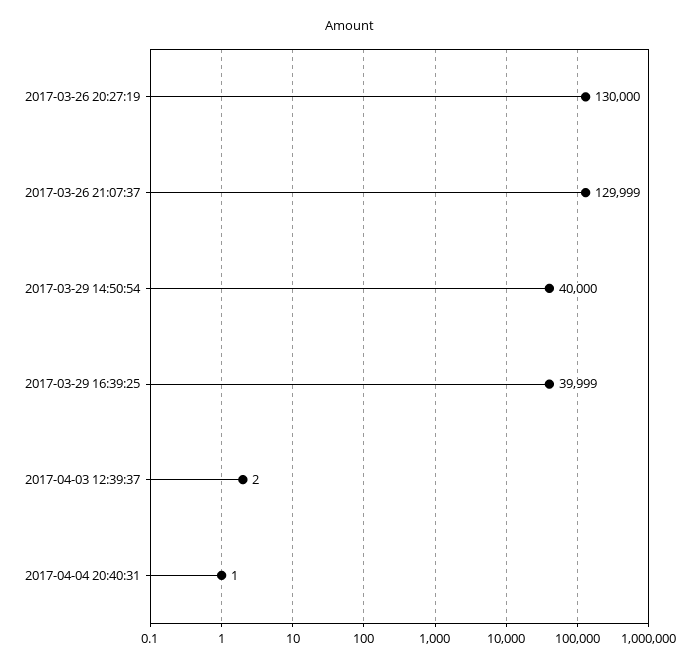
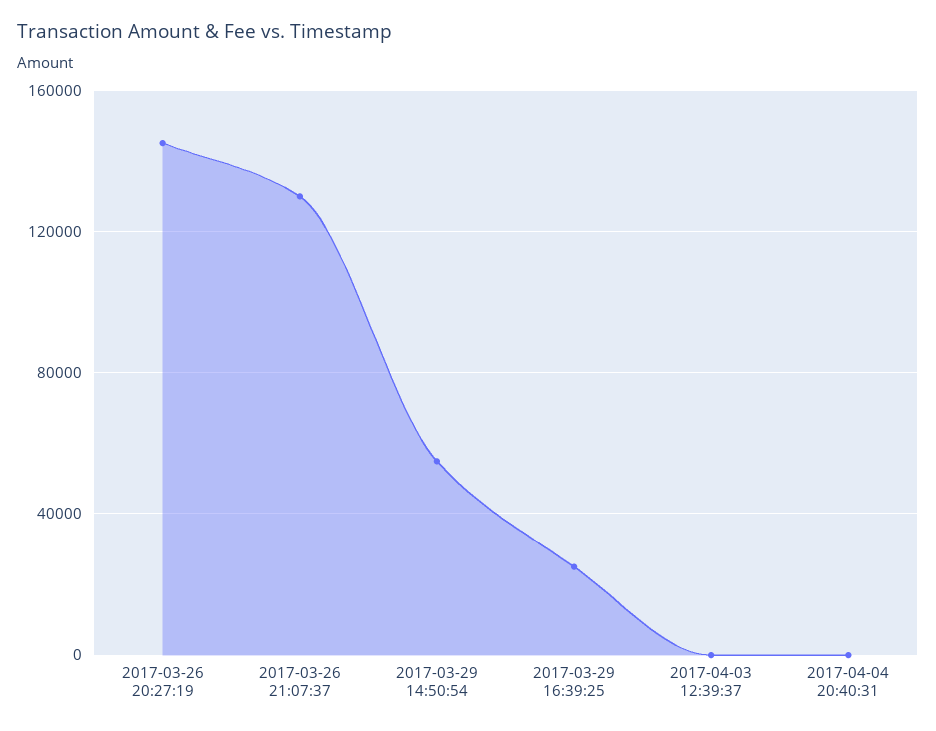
  {
-   "2017-03-26 20:27:19": 130000,
+   "2017-03-26 20:27:19": 145000,
    "2017-03-26 21:07:37": 129999,
-   "2017-03-29 14:50:54": 40000,
+   "2017-03-29 14:50:54": 55000,
-   "2017-03-29 16:39:25": 39999,
+   "2017-03-29 16:39:25": 25000,
    "2017-04-03 12:39:37": 2,
    "2017-04-04 20:40:31": 1
  }

